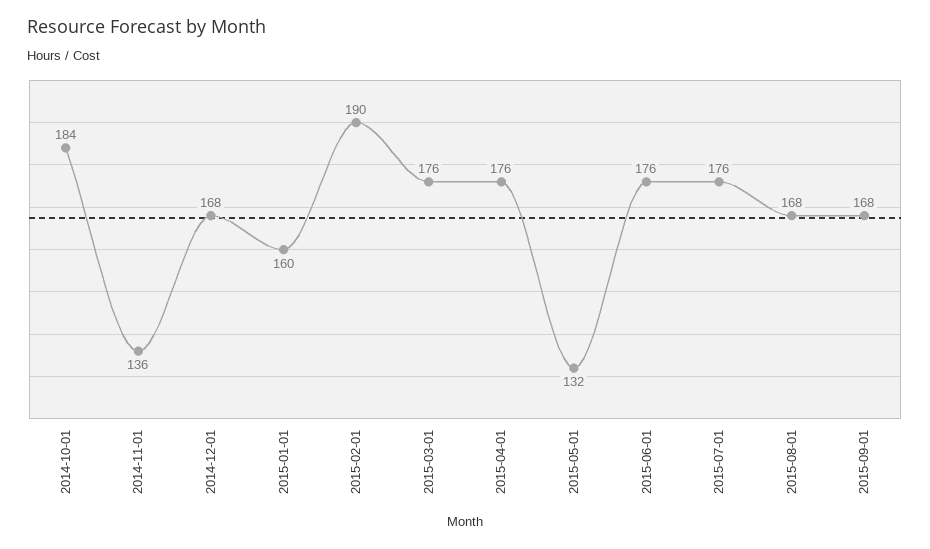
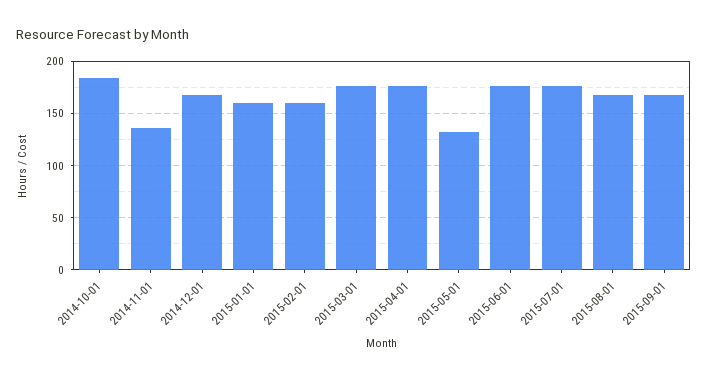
  {
    "2014-10-01": 184,
    "2014-11-01": 136,
    "2014-12-01": 168,
    "2015-01-01": 160,
-   "2015-02-01": 190,
+   "2015-02-01": 160,
    "2015-03-01": 176,
    "2015-04-01": 176,
    "2015-05-01": 132,
    "2015-06-01": 176,
    "2015-07-01": 176,
    "2015-08-01": 168,
    "2015-09-01": 168
  }

